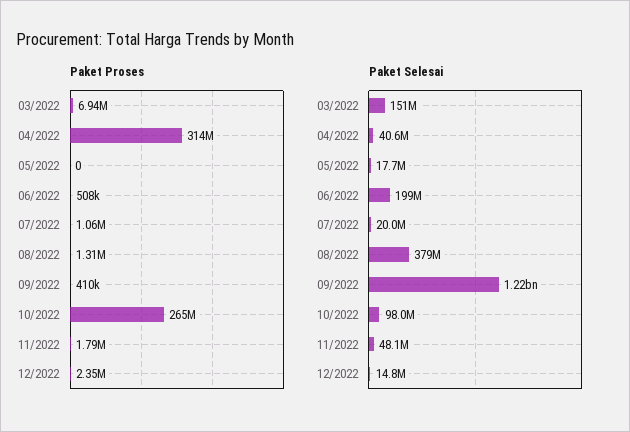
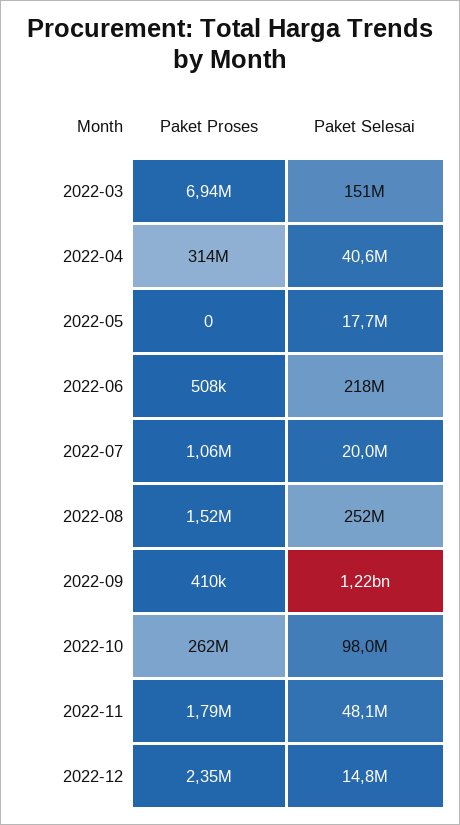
  {
    "Paket Proses": {
      "03/2022": 6940000,
      "04/2022": 314000000,
      "05/2022": 0,
      "06/2022": 508000,
      "07/2022": 1060000,
-     "08/2022": 1310000,
+     "08/2022": 1520000,
      "09/2022": 410000,
-     "10/2022": 265000000,
+     "10/2022": 262000000,
      "11/2022": 1790000,
      "12/2022": 2350000
    },
    "Paket Selesai": {
      "03/2022": 151000000,
      "04/2022": 40600000,
      "05/2022": 17700000,
-     "06/2022": 199000000,
+     "06/2022": 218000000,
      "07/2022": 20000000,
-     "08/2022": 379000000,
+     "08/2022": 252000000,
      "09/2022": 1220000000,
      "10/2022": 98000000,
      "11/2022": 48100000,
      "12/2022": 14800000
    }
  }

